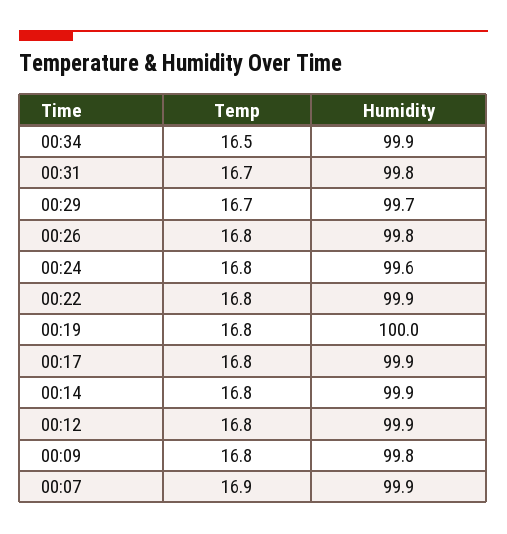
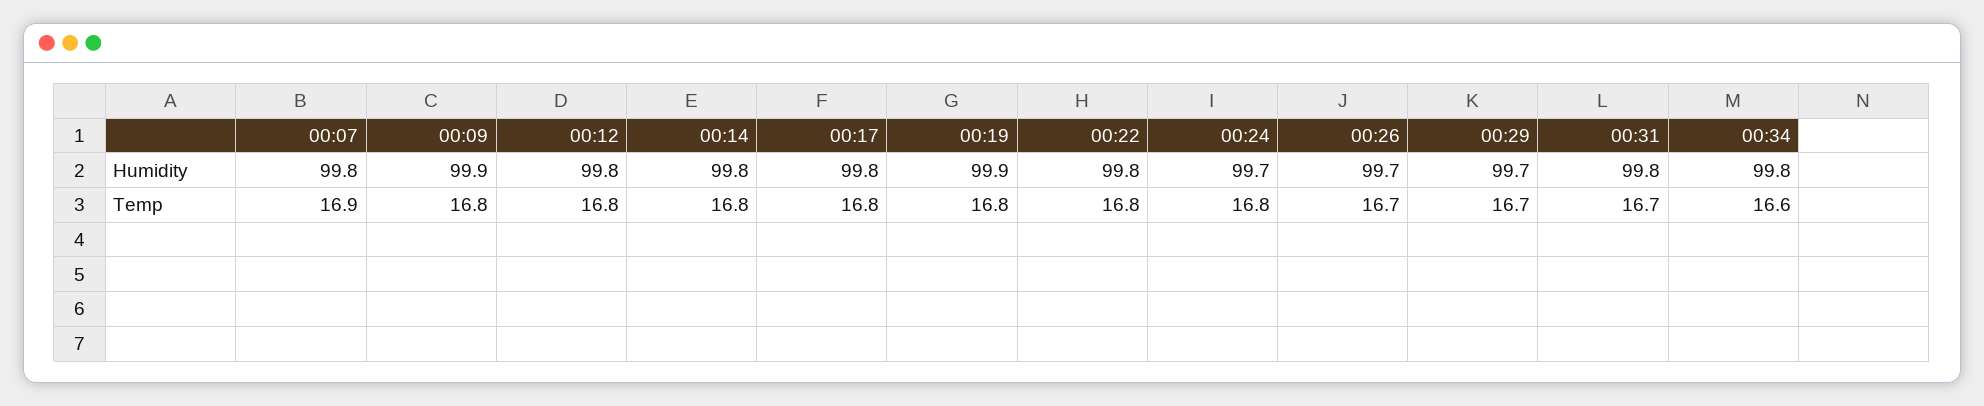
  {
    "Temp": {
-     "00:34": 16.5,
+     "00:34": 16.6,
      "00:31": 16.7,
      "00:29": 16.7,
-     "00:26": 16.8,
+     "00:26": 16.7,
      "00:24": 16.8,
      "00:22": 16.8,
      "00:19": 16.8,
      "00:17": 16.8,
      "00:14": 16.8,
      "00:12": 16.8,
      "00:09": 16.8,
      "00:07": 16.9
    },
    "Humidity": {
-     "00:34": 99.9,
+     "00:34": 99.8,
      "00:31": 99.8,
      "00:29": 99.7,
-     "00:26": 99.8,
+     "00:26": 99.7,
-     "00:24": 99.6,
+     "00:24": 99.7,
-     "00:22": 99.9,
+     "00:22": 99.8,
-     "00:19": 100,
+     "00:19": 99.9,
-     "00:17": 99.9,
+     "00:17": 99.8,
-     "00:14": 99.9,
+     "00:14": 99.8,
-     "00:12": 99.9,
+     "00:12": 99.8,
-     "00:09": 99.8,
+     "00:09": 99.9,
-     "00:07": 99.9
+     "00:07": 99.8
    }
  }

